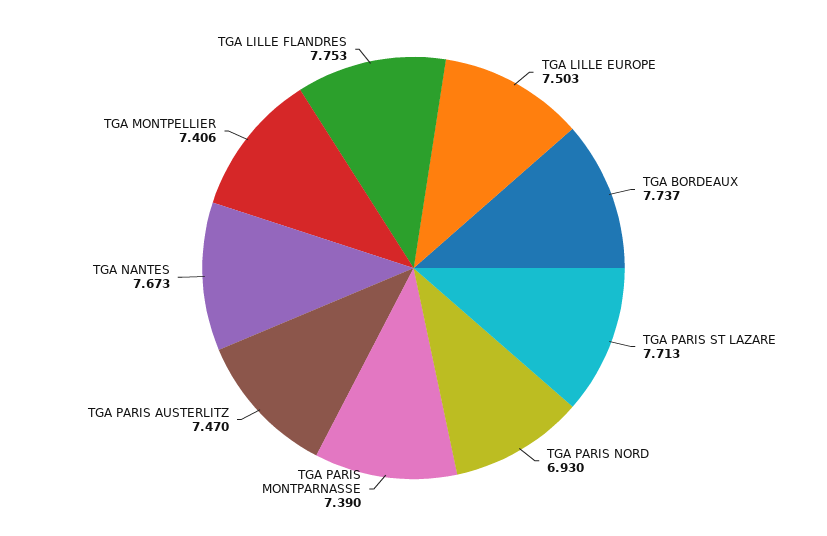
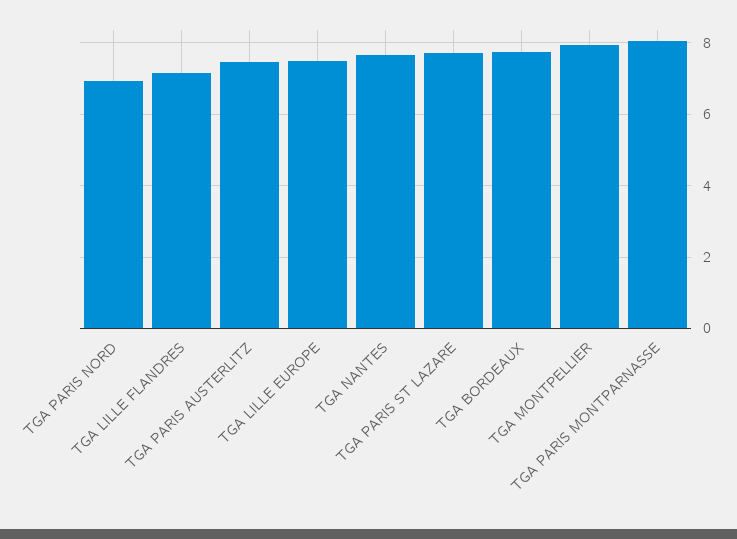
  {
    "TGA LILLE EUROPE": 7.503,
    "TGA BORDEAUX": 7.737,
    "TGA PARIS ST LAZARE": 7.713,
    "TGA PARIS NORD": 6.93,
-   "TGA PARIS MONTPARNASSE": 7.39,
+   "TGA PARIS MONTPARNASSE": 8,
    "TGA PARIS AUSTERLITZ": 7.47,
    "TGA NANTES": 7.673,
-   "TGA MONTPELLIER": 7.406,
+   "TGA MONTPELLIER": 8,
-   "TGA LILLE FLANDRES": 7.753
+   "TGA LILLE FLANDRES": 7.2
  }

